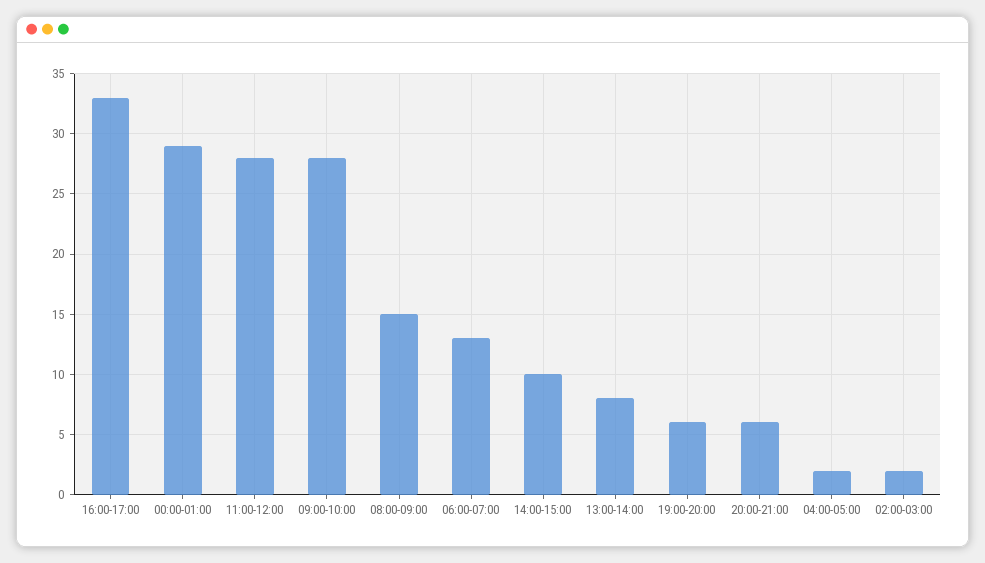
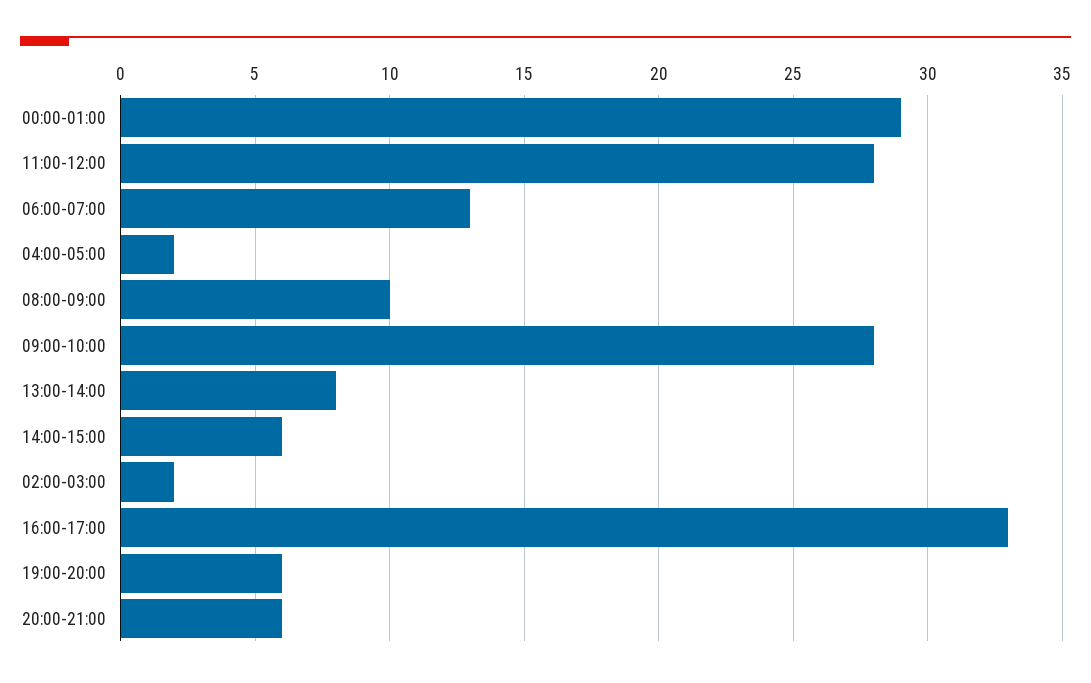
  {
    "16:00-17:00": 33,
    "00:00-01:00": 29,
    "11:00-12:00": 28,
    "09:00-10:00": 28,
-   "08:00-09:00": 15,
+   "08:00-09:00": 10,
    "06:00-07:00": 13,
-   "14:00-15:00": 10,
+   "14:00-15:00": 6,
    "13:00-14:00": 8,
    "19:00-20:00": 6,
    "20:00-21:00": 6,
    "04:00-05:00": 2,
    "02:00-03:00": 2
  }

